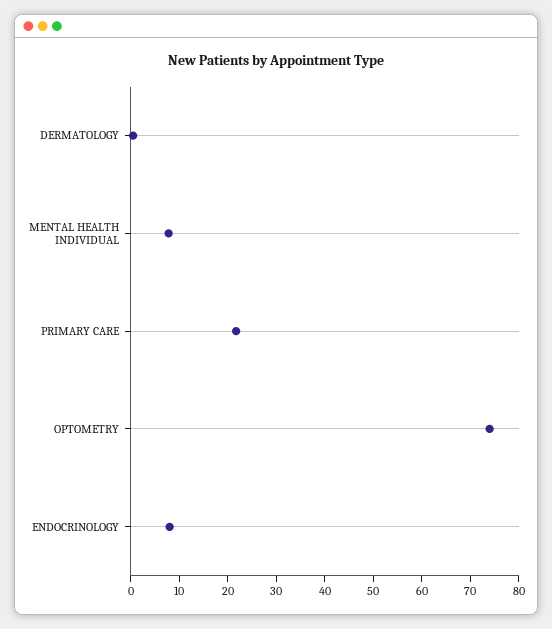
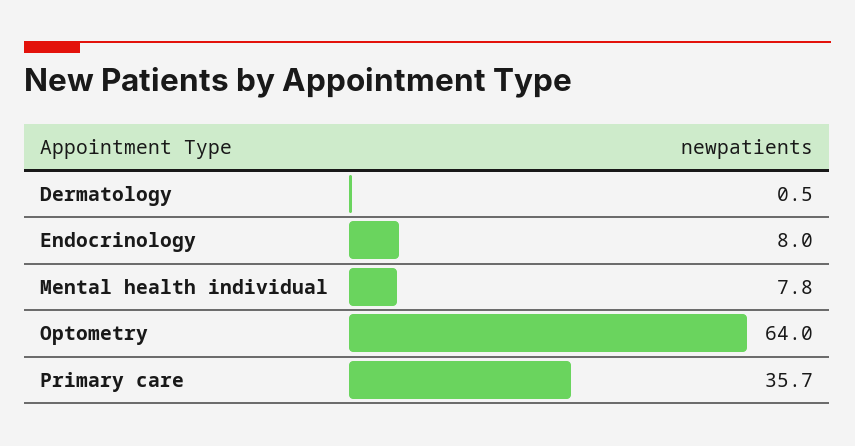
  {
    "DERMATOLOGY": 0.5,
    "MENTAL HEALTH INDIVIDUAL": 7.8,
-   "PRIMARY CARE": 22,
+   "PRIMARY CARE": 35.7,
-   "OPTOMETRY": 74,
+   "OPTOMETRY": 64,
    "ENDOCRINOLOGY": 8
  }

